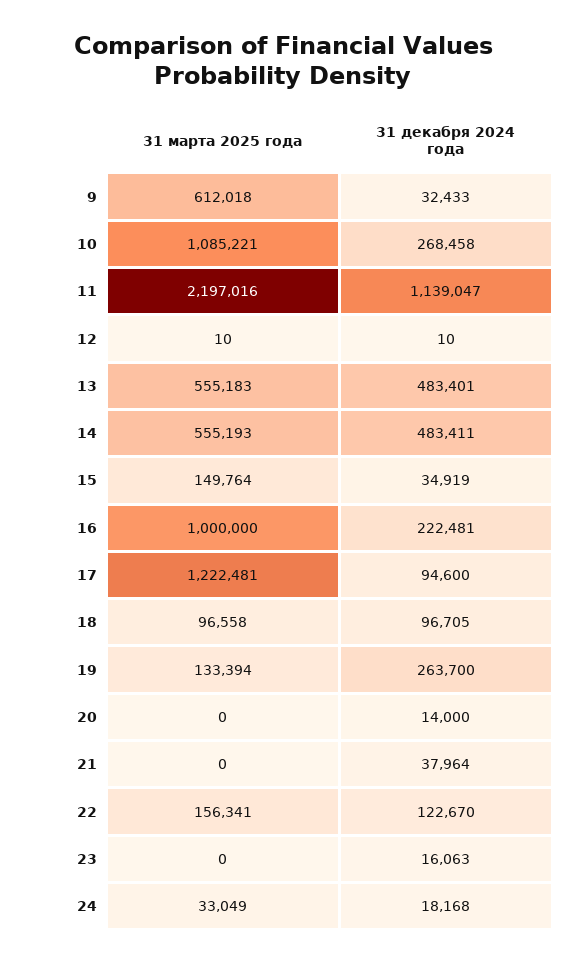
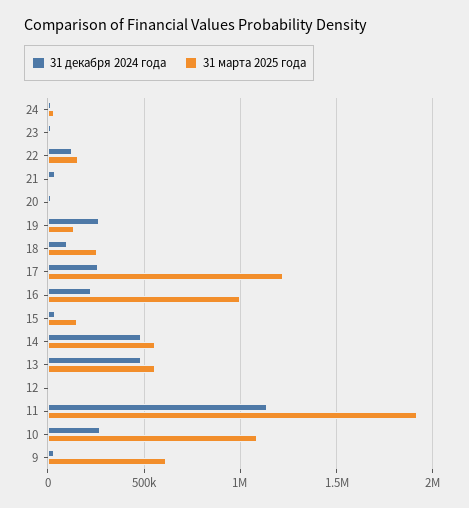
  {
    "31 марта 2025 года": {
      "9": 612018,
      "10": 1085221,
-     "11": 2197016,
+     "11": 1900000,
      "12": 10,
      "13": 555183,
      "14": 555193,
      "15": 149764,
      "16": 1000000,
      "17": 1222481,
-     "18": 96558,
+     "18": 250000,
      "19": 133394,
      "20": 0,
      "21": 0,
      "22": 156341,
      "23": 0,
      "24": 33049
    },
    "31 декабря 2024 года": {
      "9": 32433,
      "10": 268458,
      "11": 1139047,
      "12": 10,
      "13": 483401,
      "14": 483411,
      "15": 34919,
      "16": 222481,
-     "17": 94600,
+     "17": 250000,
      "18": 96705,
      "19": 263700,
      "20": 14000,
      "21": 37964,
      "22": 122670,
      "23": 16063,
      "24": 18168
    }
  }

